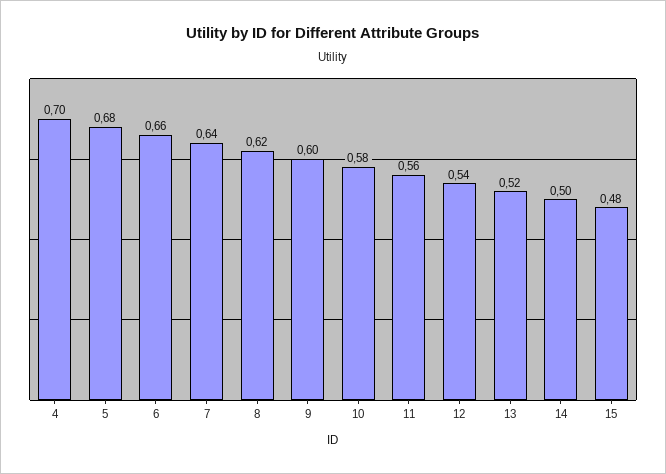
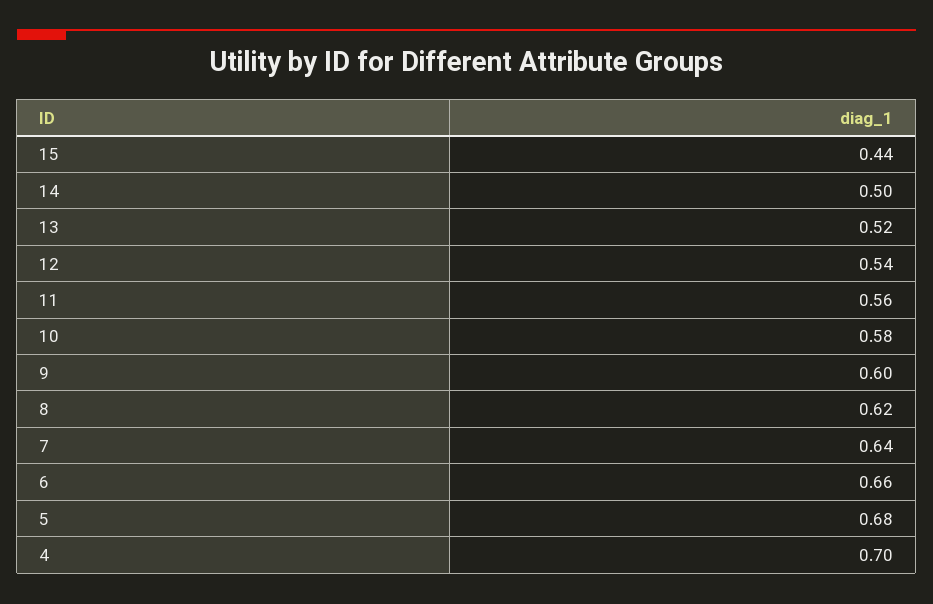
  {
    "4": 0.7,
    "5": 0.68,
    "6": 0.66,
    "7": 0.64,
    "8": 0.62,
    "9": 0.6,
    "10": 0.58,
    "11": 0.56,
    "12": 0.54,
    "13": 0.52,
    "14": 0.5,
-   "15": 0.48
+   "15": 0.44
  }

